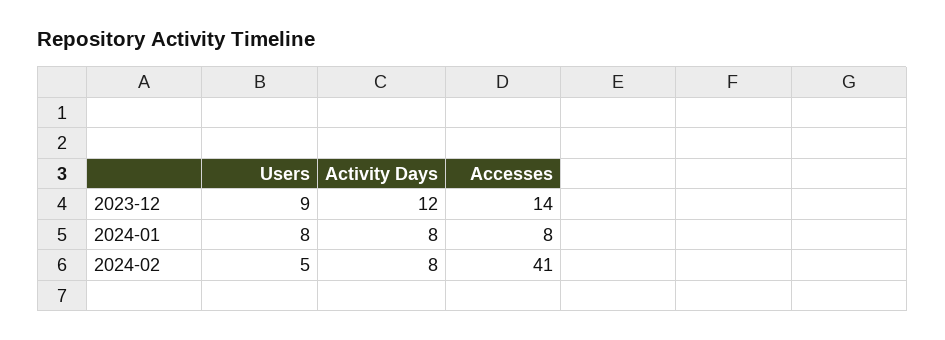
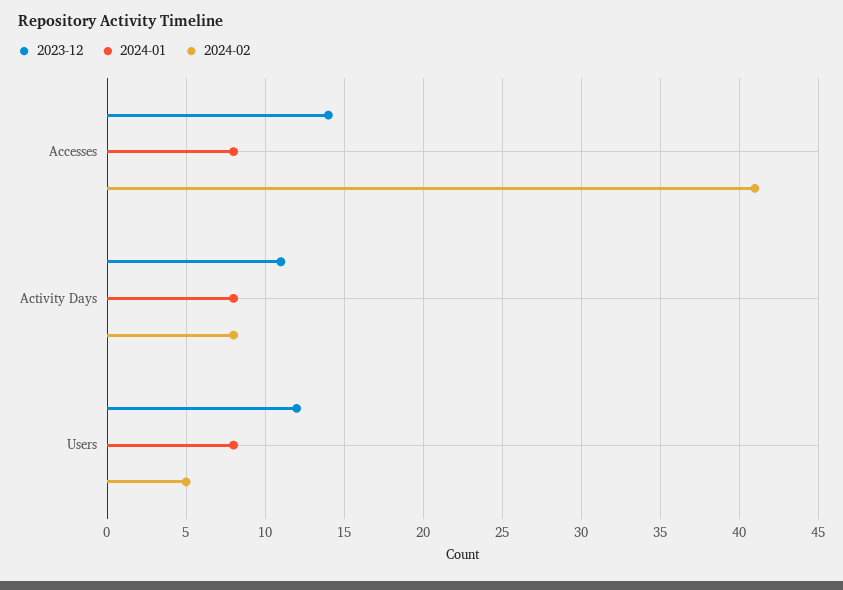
  {
    "2023-12": {
-     "Users": 9,
+     "Users": 12,
-     "Activity Days": 12,
+     "Activity Days": 11,
      "Accesses": 14
    },
    "2024-01": {
      "Users": 8,
      "Activity Days": 8,
      "Accesses": 8
    },
    "2024-02": {
      "Users": 5,
      "Activity Days": 8,
      "Accesses": 41
    }
  }

